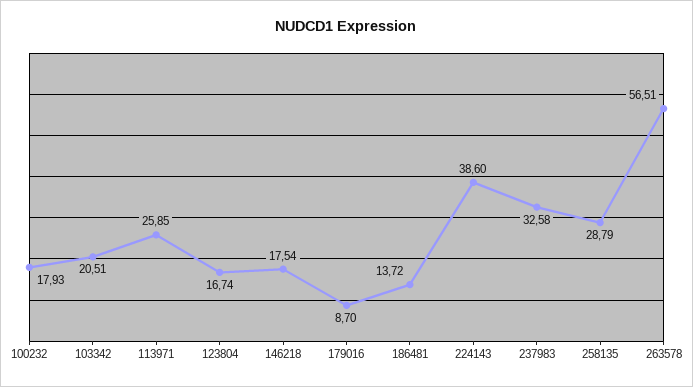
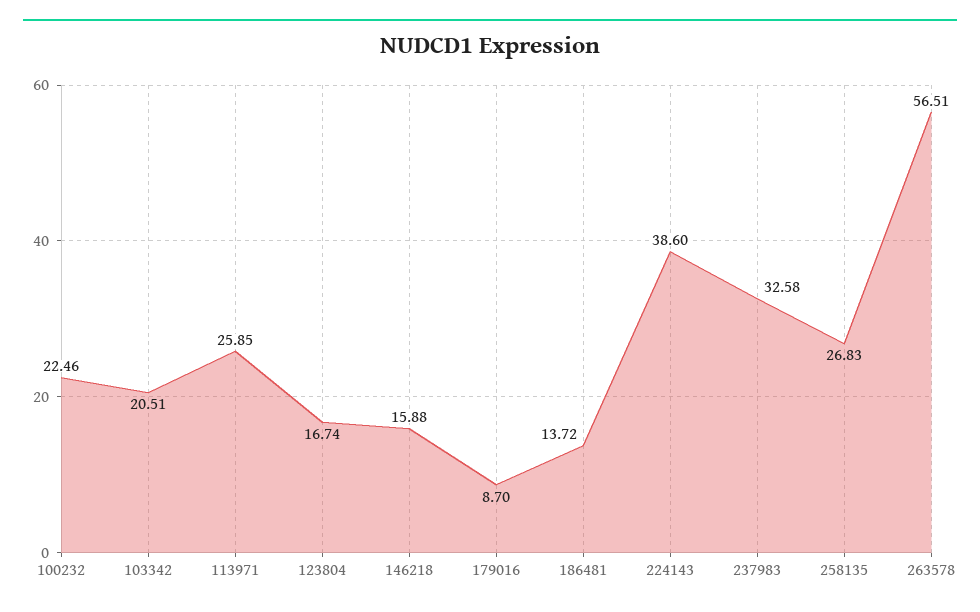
  {
-   "100232": 17.93,
+   "100232": 22.46,
    "103342": 20.51,
    "113971": 25.85,
    "123804": 16.74,
-   "146218": 17.54,
+   "146218": 15.88,
    "179016": 8.7,
    "186481": 13.72,
    "224143": 38.6,
    "237983": 32.58,
-   "258135": 28.79,
+   "258135": 26.83,
    "263578": 56.51
  }

